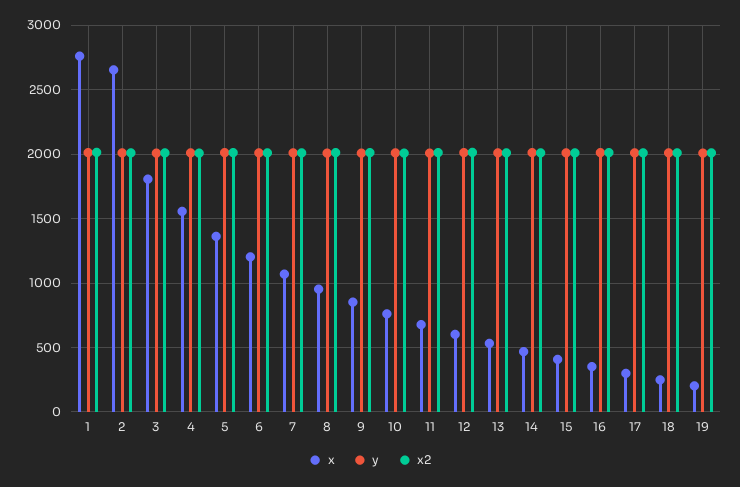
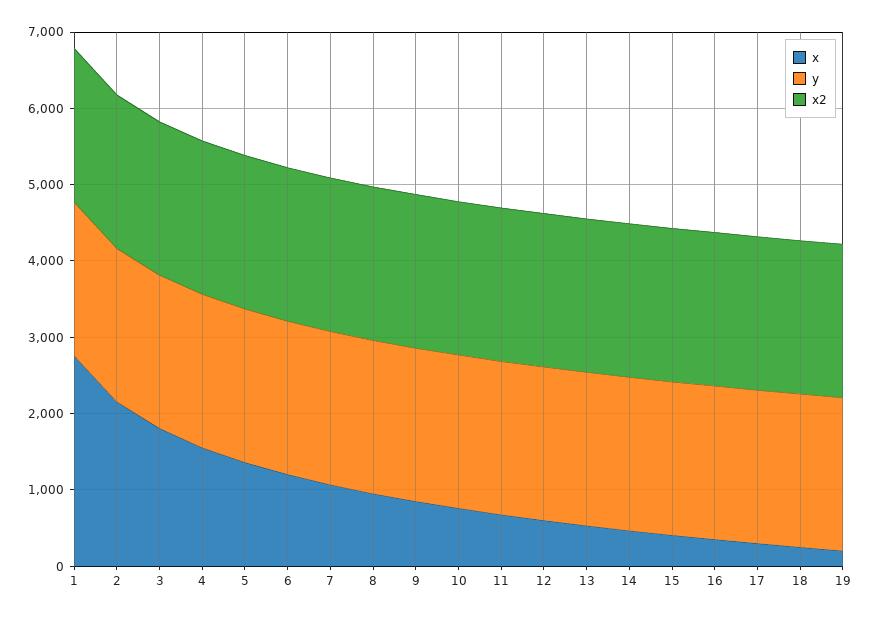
  {
    "x": {
      "1": 2750,
-     "2": 2650,
+     "2": 2200,
      "3": 1800,
      "4": 1550,
      "5": 1350,
      "6": 1200,
      "7": 1050,
      "8": 950,
      "9": 850,
      "10": 750,
      "11": 700,
      "12": 600,
      "13": 550,
      "14": 450,
      "15": 400,
      "16": 350,
      "17": 300,
      "18": 250,
      "19": 200
    },
    "y": {
      "1": 2000,
      "2": 2000,
      "3": 2000,
      "4": 2000,
      "5": 2000,
      "6": 2000,
      "7": 2000,
      "8": 2000,
      "9": 2000,
      "10": 2000,
      "11": 2000,
      "12": 2000,
      "13": 2000,
      "14": 2000,
      "15": 2000,
      "16": 2000,
      "17": 2000,
      "18": 2000,
      "19": 2000
    },
    "x2": {
      "1": 2000,
      "2": 2000,
      "3": 2000,
      "4": 2000,
      "5": 2000,
      "6": 2000,
      "7": 2000,
      "8": 2000,
      "9": 2000,
      "10": 2000,
      "11": 2000,
      "12": 2000,
      "13": 2000,
      "14": 2000,
      "15": 2000,
      "16": 2000,
      "17": 2000,
      "18": 2000,
      "19": 2000
    }
  }

